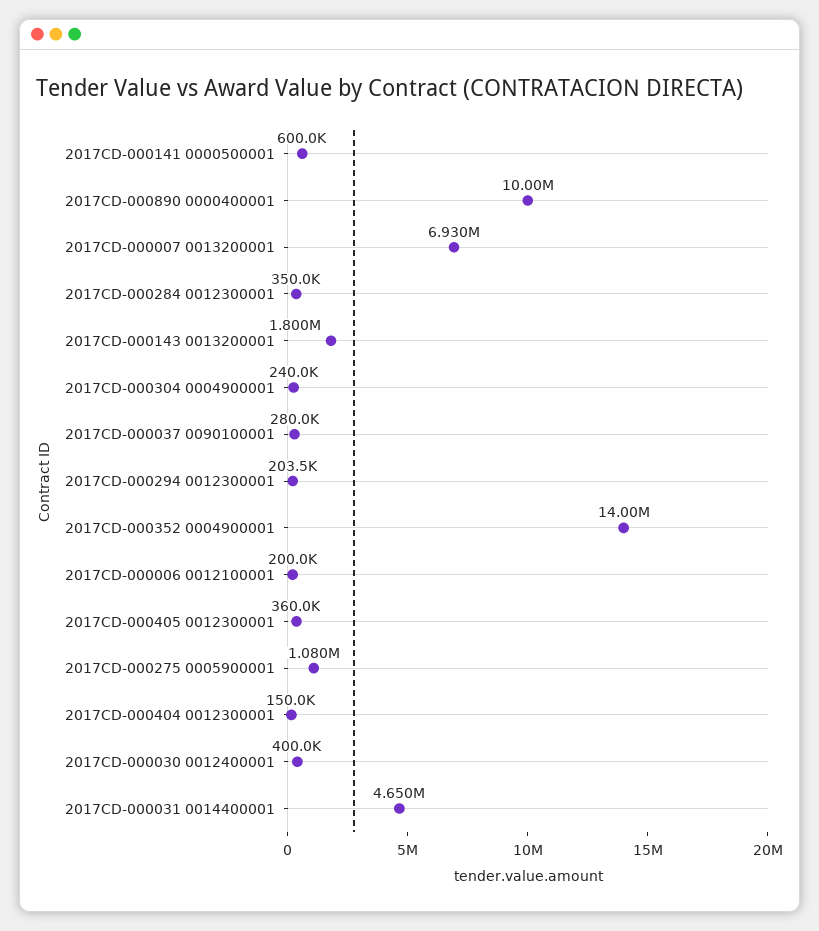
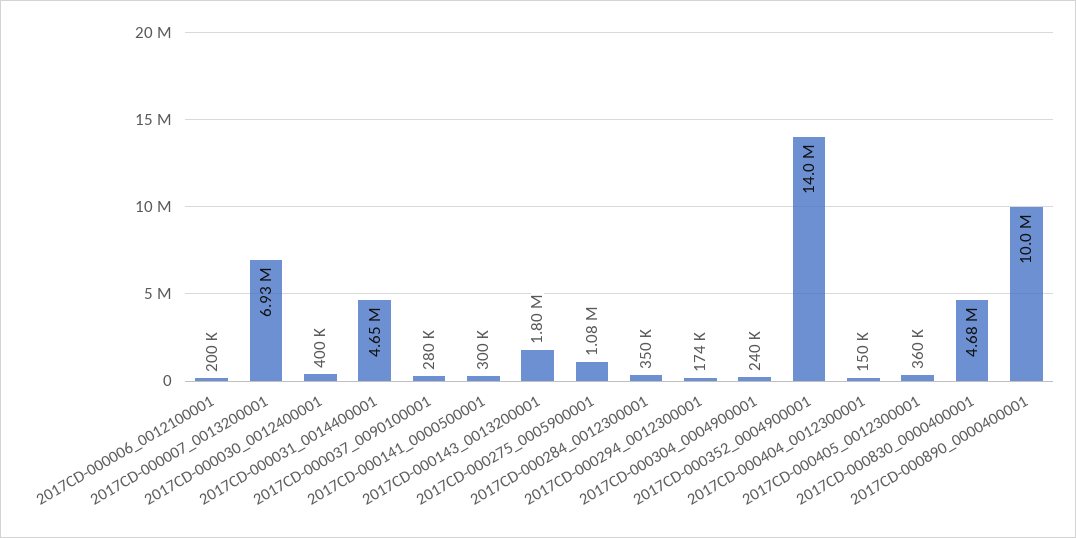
  {
-   "2017CD-000141 0000500001": 600000,
+   "2017CD-000141 0000500001": 300000,
    "2017CD-000890 0000400001": 10000000,
    "2017CD-000007 0013200001": 6930000,
    "2017CD-000284 0012300001": 350000,
    "2017CD-000143 0013200001": 1800000,
    "2017CD-000304 0004900001": 240000,
    "2017CD-000037 0090100001": 280000,
-   "2017CD-000294 0012300001": 203500,
+   "2017CD-000294 0012300001": 174000,
    "2017CD-000352 0004900001": 14000000,
    "2017CD-000006 0012100001": 200000,
    "2017CD-000405 0012300001": 360000,
    "2017CD-000275 0005900001": 1080000,
    "2017CD-000404 0012300001": 150000,
    "2017CD-000030 0012400001": 400000,
-   "2017CD-000031 0014400001": 4650000
+   "2017CD-000031 0014400001": 4650000,
+   "2017CD-000830_0000400001": 4680000
  }

